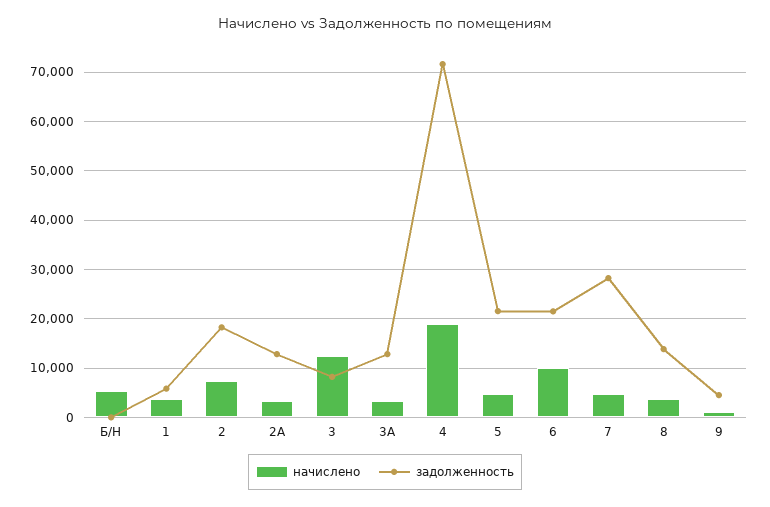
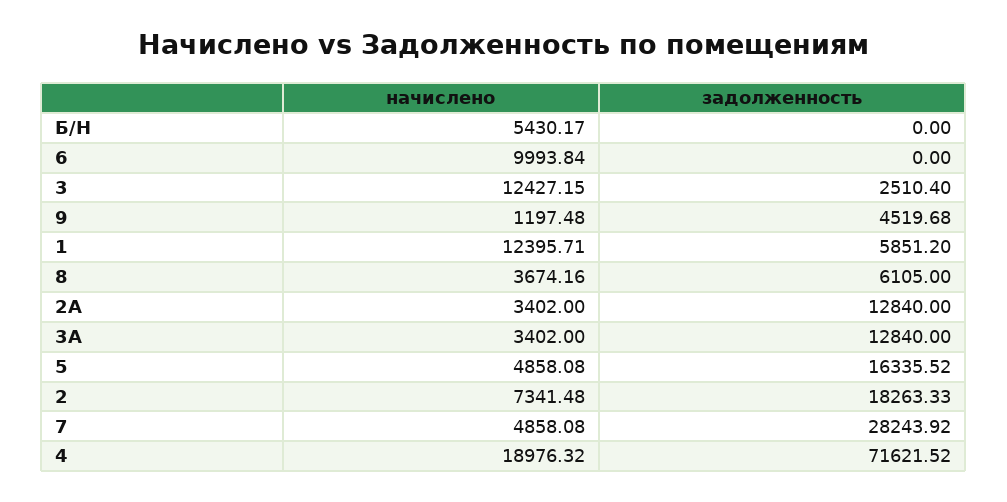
  {
    "начислено": {
      "Б/Н": 5430.17,
-     "1": 4000,
+     "1": 12395.71,
      "2": 7341.48,
      "2А": 3402,
      "3": 12427.15,
      "3А": 3402,
      "4": 18976.32,
      "5": 4858.08,
      "6": 9993.84,
      "7": 4858.08,
      "8": 3674.16,
      "9": 1197.48
    },
    "задолженность": {
      "Б/Н": 0,
      "1": 5851.2,
      "2": 18263.33,
      "2А": 12840,
-     "3": 8000,
+     "3": 2510.4,
      "3А": 12840,
      "4": 71621.52,
-     "5": 22000,
+     "5": 16335.52,
-     "6": 22000,
+     "6": 0,
      "7": 28243.92,
-     "8": 14000,
+     "8": 6105,
      "9": 4519.68
    }
  }

